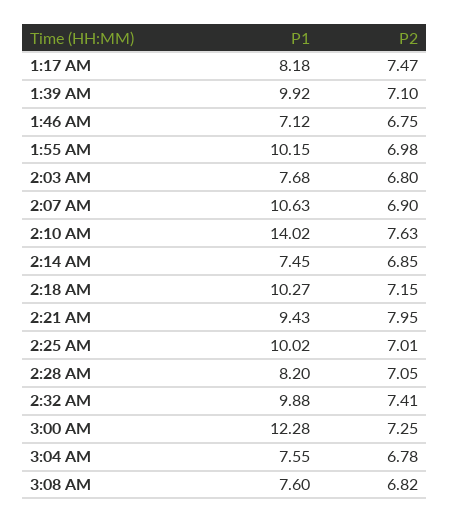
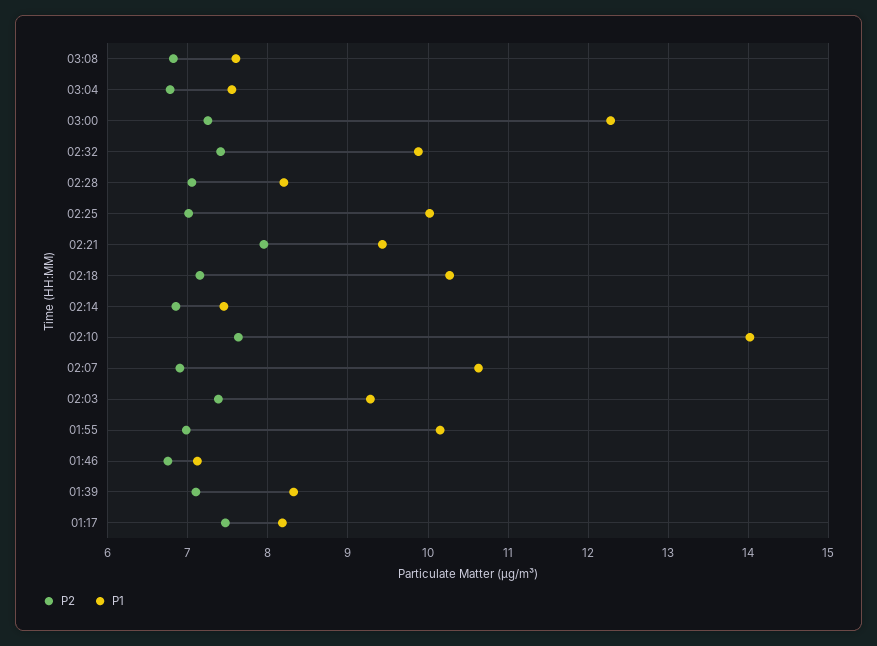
  {
    "P1": {
      "1:17 AM": 8.18,
-     "1:39 AM": 9.92,
+     "1:39 AM": 8.3,
      "1:46 AM": 7.12,
      "1:55 AM": 10.15,
-     "2:03 AM": 7.68,
+     "2:03 AM": 9.3,
      "2:07 AM": 10.63,
      "2:10 AM": 14.02,
      "2:14 AM": 7.45,
      "2:18 AM": 10.27,
      "2:21 AM": 9.43,
      "2:25 AM": 10.02,
      "2:28 AM": 8.2,
      "2:32 AM": 9.88,
      "3:00 AM": 12.28,
      "3:04 AM": 7.55,
      "3:08 AM": 7.6
    },
    "P2": {
      "1:17 AM": 7.47,
      "1:39 AM": 7.1,
      "1:46 AM": 6.75,
      "1:55 AM": 6.98,
-     "2:03 AM": 6.8,
+     "2:03 AM": 7.4,
      "2:07 AM": 6.9,
      "2:10 AM": 7.63,
      "2:14 AM": 6.85,
      "2:18 AM": 7.15,
      "2:21 AM": 7.95,
      "2:25 AM": 7.01,
      "2:28 AM": 7.05,
      "2:32 AM": 7.41,
      "3:00 AM": 7.25,
      "3:04 AM": 6.78,
      "3:08 AM": 6.82
    }
  }

